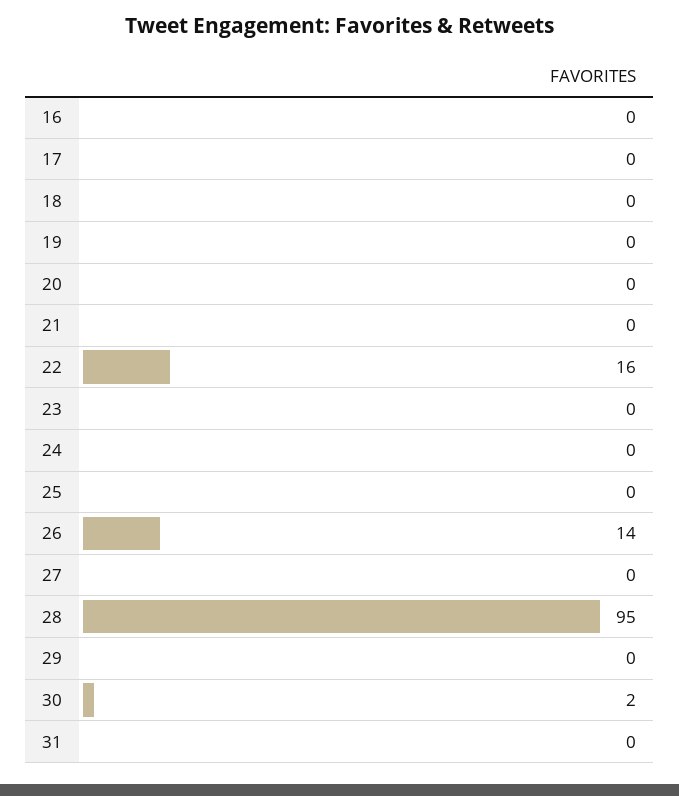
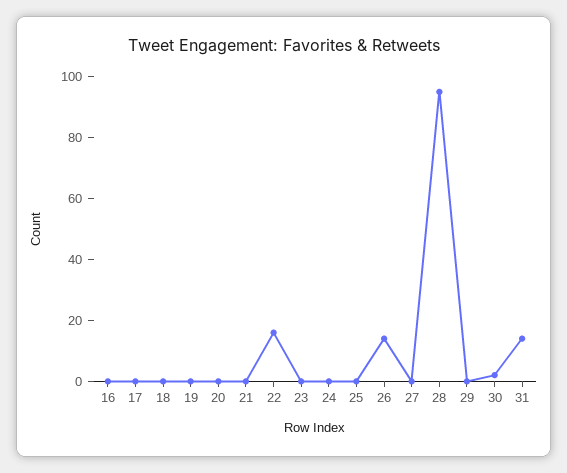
  {
    "16": 0,
    "17": 0,
    "18": 0,
    "19": 0,
    "20": 0,
    "21": 0,
    "22": 16,
    "23": 0,
    "24": 0,
    "25": 0,
    "26": 14,
    "27": 0,
    "28": 95,
    "29": 0,
    "30": 2,
-   "31": 0
+   "31": 15
  }

